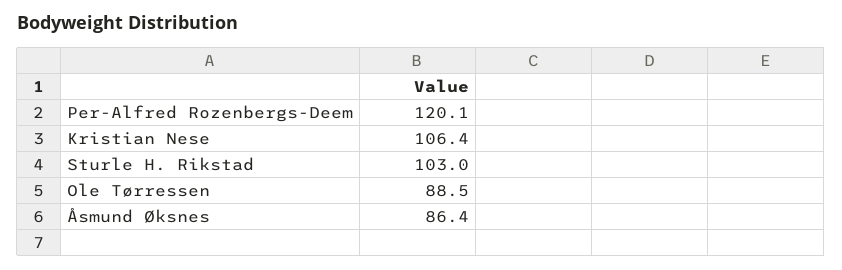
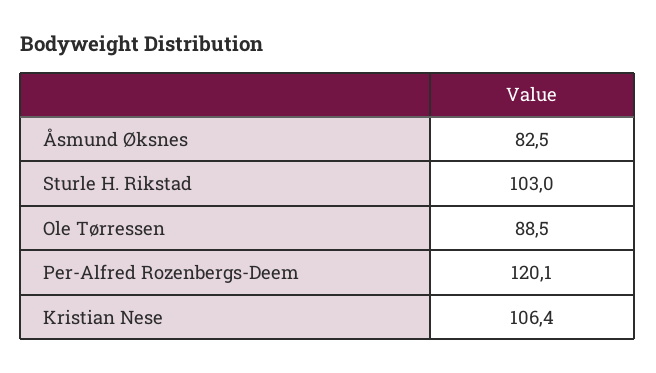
  {
    "Per-Alfred Rozenbergs-Deem": 120.1,
    "Kristian Nese": 106.4,
    "Sturle H. Rikstad": 103,
    "Ole Tørressen": 88.5,
-   "Åsmund Øksnes": 86.4
+   "Åsmund Øksnes": 82.5
  }

